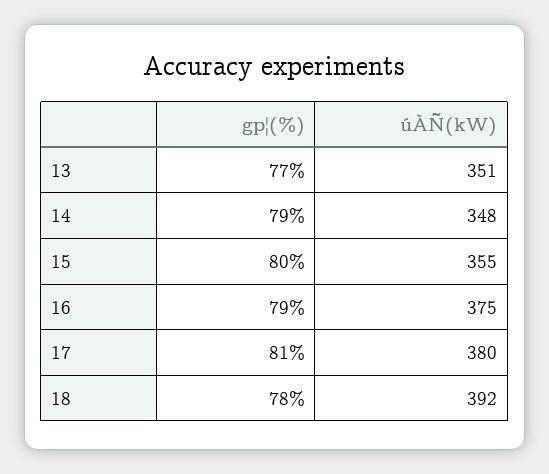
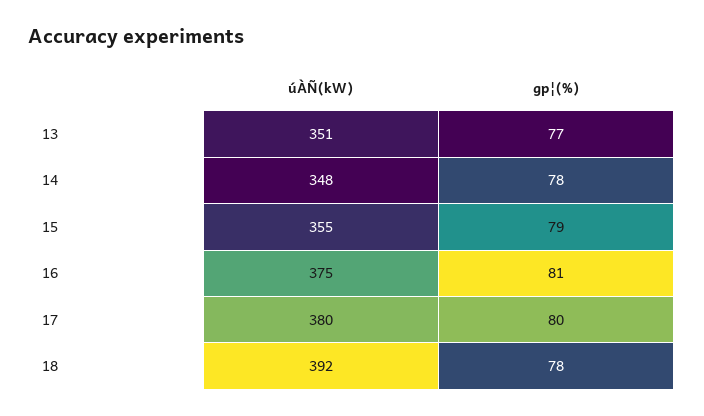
  {
    "gp¦(%)": {
      "13": 77,
-     "14": 79,
+     "14": 78,
-     "15": 80,
+     "15": 79,
-     "16": 79,
+     "16": 81,
-     "17": 81,
+     "17": 80,
      "18": 78
    },
    "úÀÑ(kW)": {
      "13": 351,
      "14": 348,
      "15": 355,
      "16": 375,
      "17": 380,
      "18": 392
    }
  }

